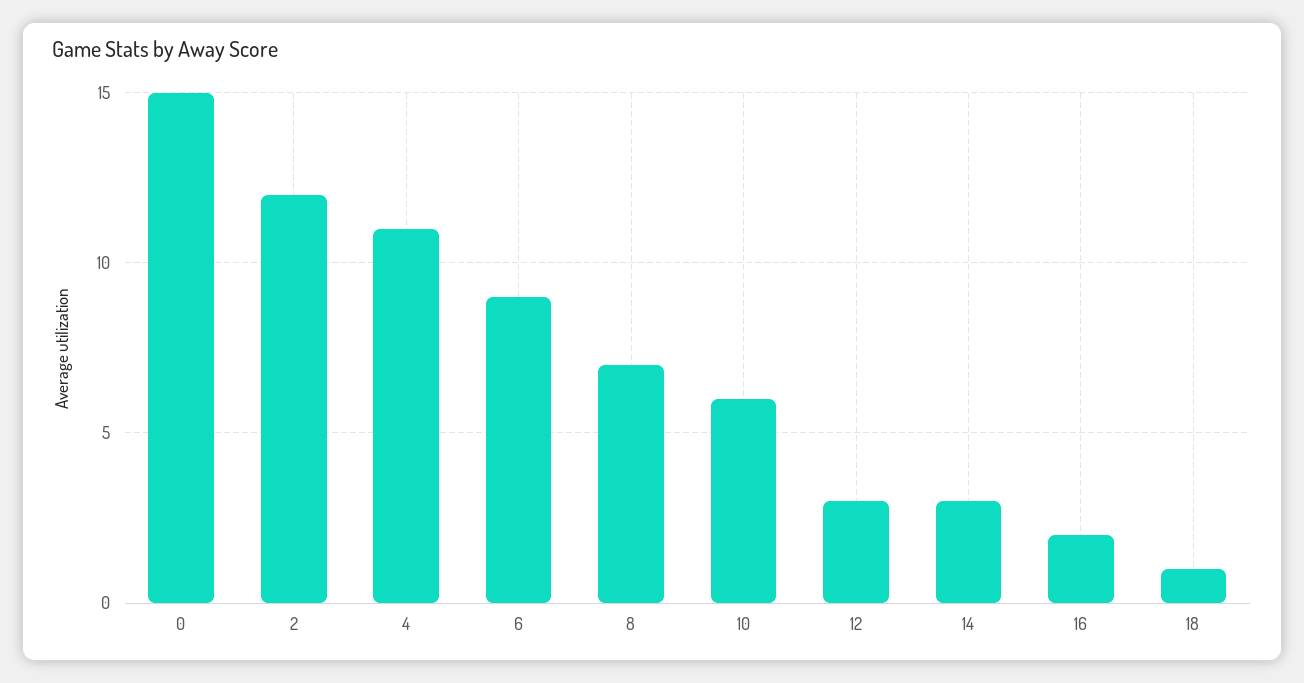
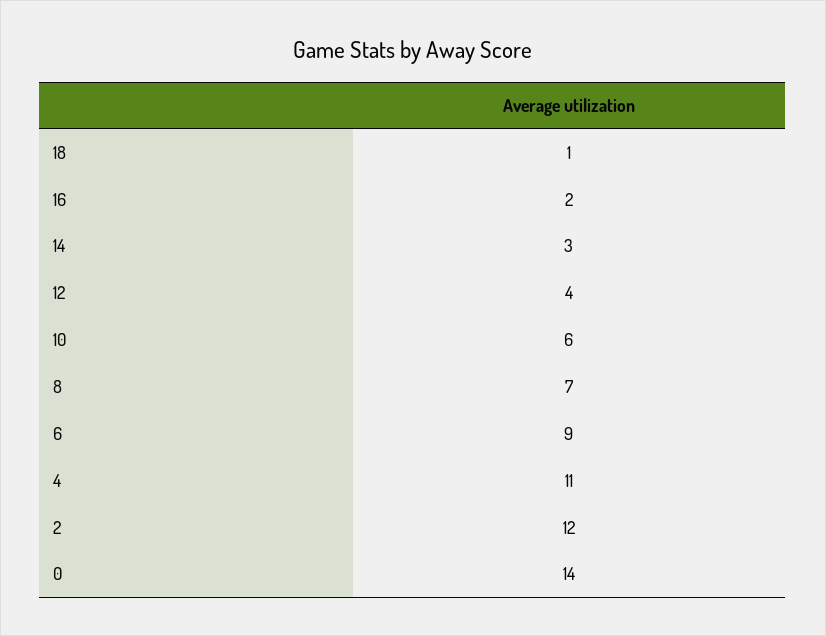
  {
-   "0": 15,
+   "0": 14,
    "2": 12,
    "4": 11,
    "6": 9,
    "8": 7,
    "10": 6,
-   "12": 3,
+   "12": 4,
    "14": 3,
    "16": 2,
    "18": 1
  }

